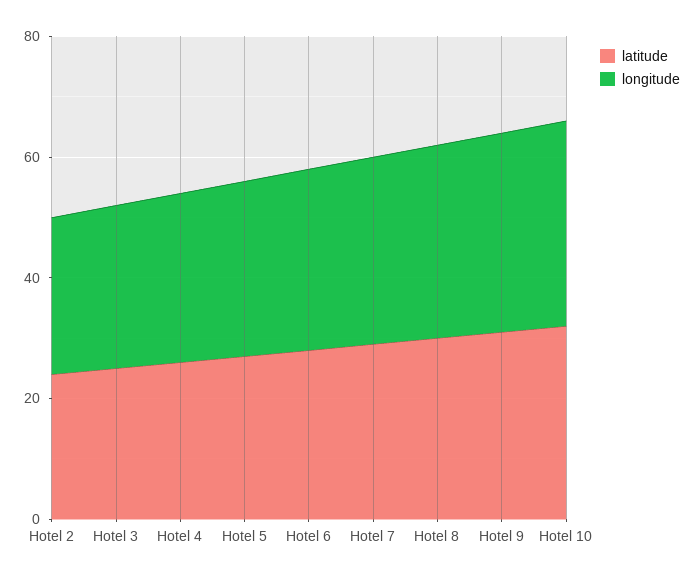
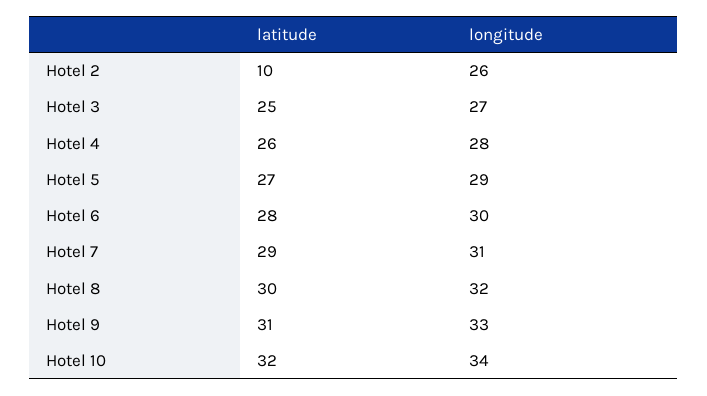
  {
    "latitude": {
-     "Hotel 2": 25,
+     "Hotel 2": 10,
      "Hotel 3": 25,
      "Hotel 4": 26,
      "Hotel 5": 27,
      "Hotel 6": 28,
      "Hotel 7": 29,
      "Hotel 8": 30,
      "Hotel 9": 31,
      "Hotel 10": 32
    },
    "longitude": {
      "Hotel 2": 26,
      "Hotel 3": 27,
      "Hotel 4": 28,
      "Hotel 5": 29,
      "Hotel 6": 30,
      "Hotel 7": 31,
      "Hotel 8": 32,
      "Hotel 9": 33,
      "Hotel 10": 34
    }
  }

